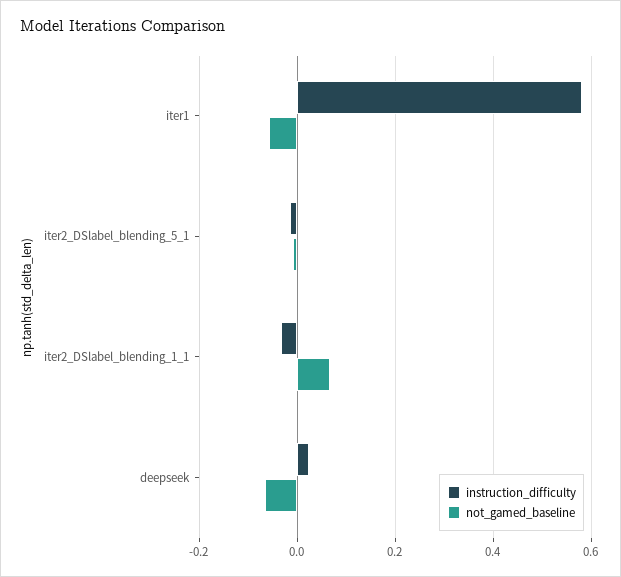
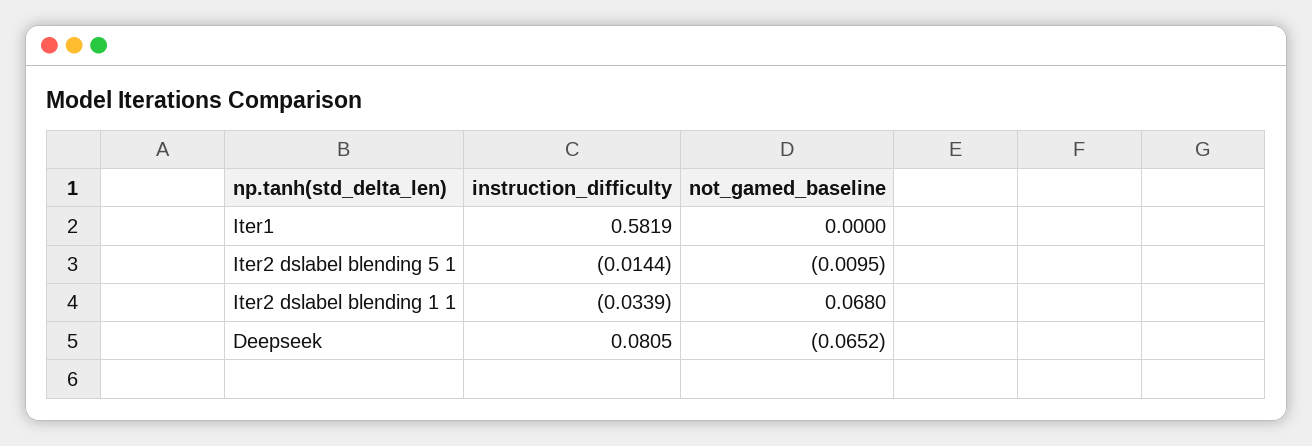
  {
    "instruction_difficulty": {
      "iter1": 0.5819,
      "iter2_DSlabel_blending_5_1": -0.0144,
      "iter2_DSlabel_blending_1_1": -0.0339,
-     "deepseek": 0.02
+     "deepseek": 0.0805
    },
    "not_gamed_baseline": {
-     "iter1": -0.06,
+     "iter1": 0,
      "iter2_DSlabel_blending_5_1": -0.0095,
      "iter2_DSlabel_blending_1_1": 0.068,
      "deepseek": -0.0652
    }
  }

